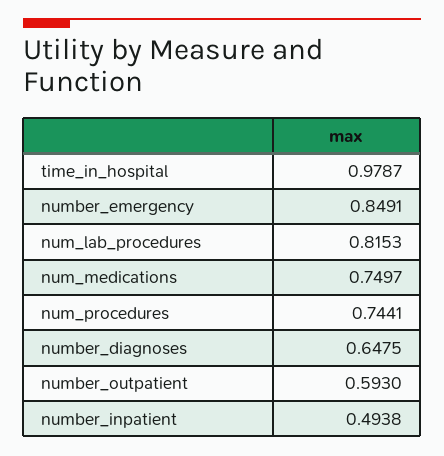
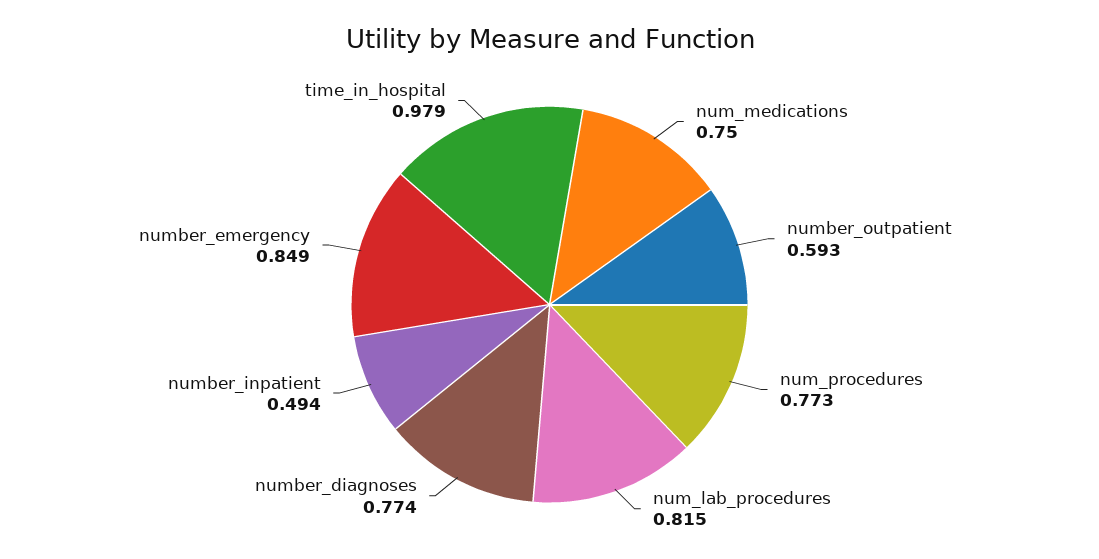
  {
    "time_in_hospital": 0.9787,
    "number_emergency": 0.8491,
    "num_lab_procedures": 0.8153,
    "num_medications": 0.7497,
-   "num_procedures": 0.7441,
+   "num_procedures": 0.773,
-   "number_diagnoses": 0.6475,
+   "number_diagnoses": 0.774,
    "number_outpatient": 0.593,
    "number_inpatient": 0.4938
  }

